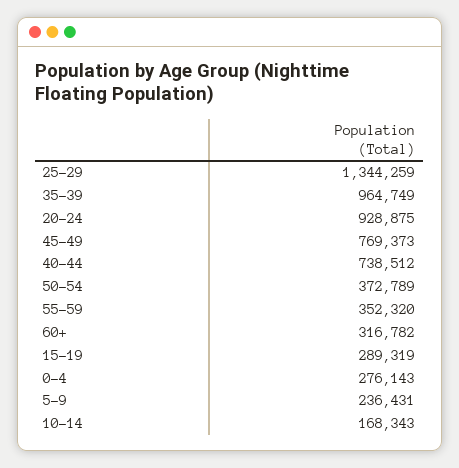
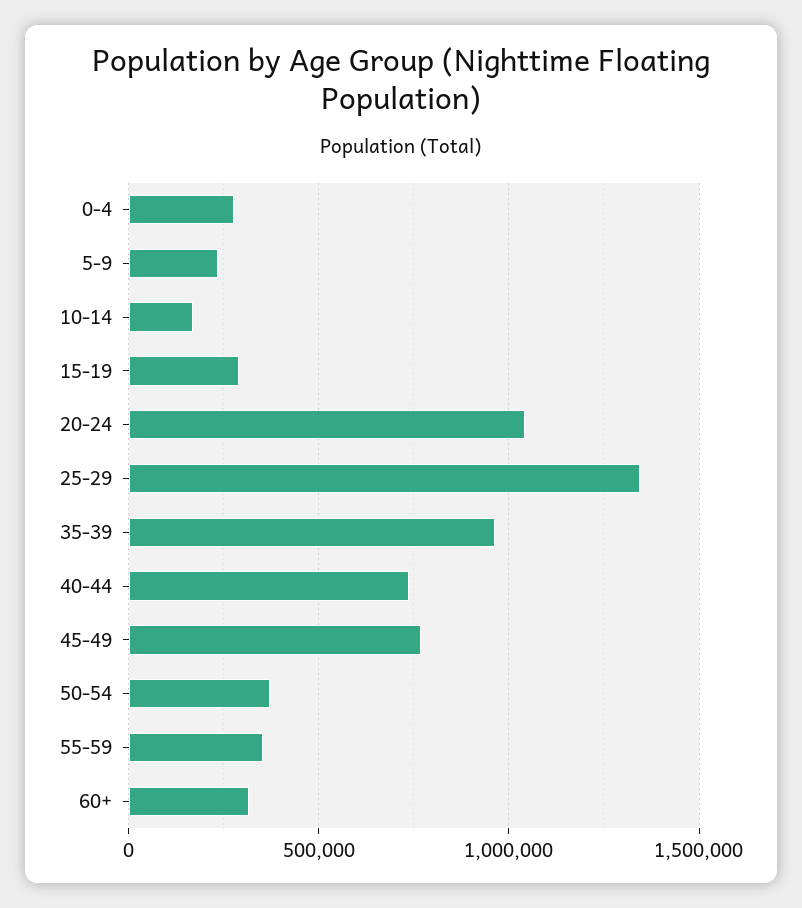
  {
    "25-29": 1344259,
    "35-39": 964749,
-   "20-24": 928875,
+   "20-24": 1050000,
    "45-49": 769373,
    "40-44": 738512,
    "50-54": 372789,
    "55-59": 352320,
    "60+": 316782,
    "15-19": 289319,
    "0-4": 276143,
    "5-9": 236431,
    "10-14": 168343
  }

